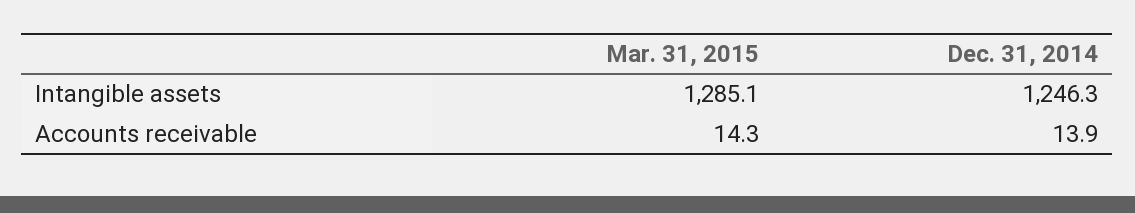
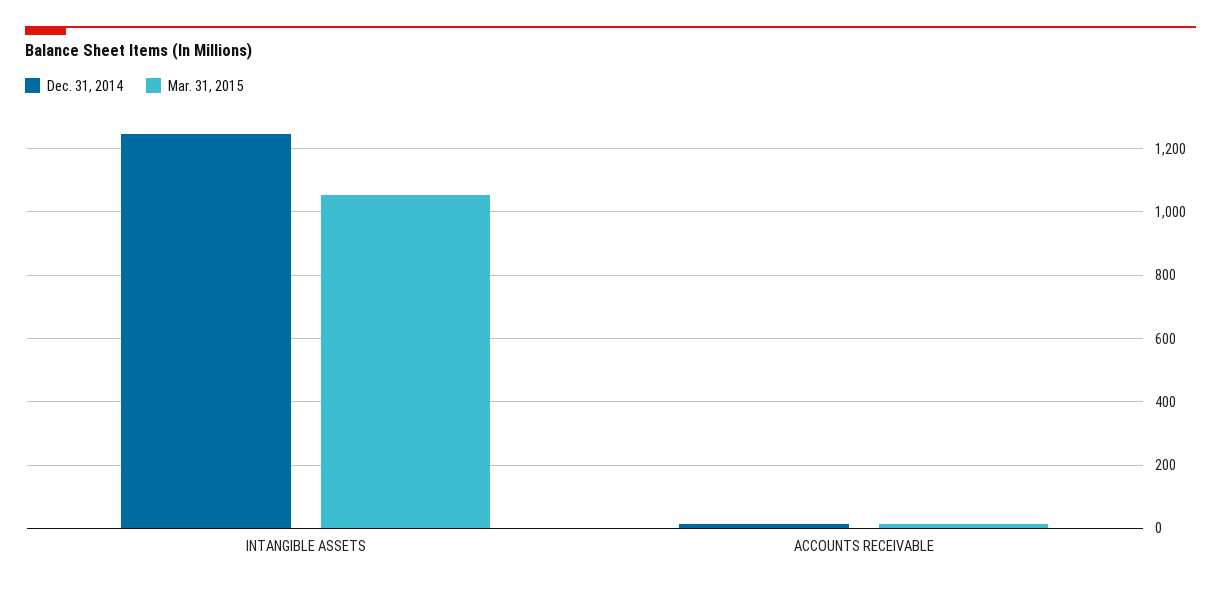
  {
    "Mar. 31, 2015": {
-     "Intangible assets": 1285.1,
+     "Intangible assets": 1060,
      "Accounts receivable": 14.3
    },
    "Dec. 31, 2014": {
      "Intangible assets": 1246.3,
      "Accounts receivable": 13.9
    }
  }

